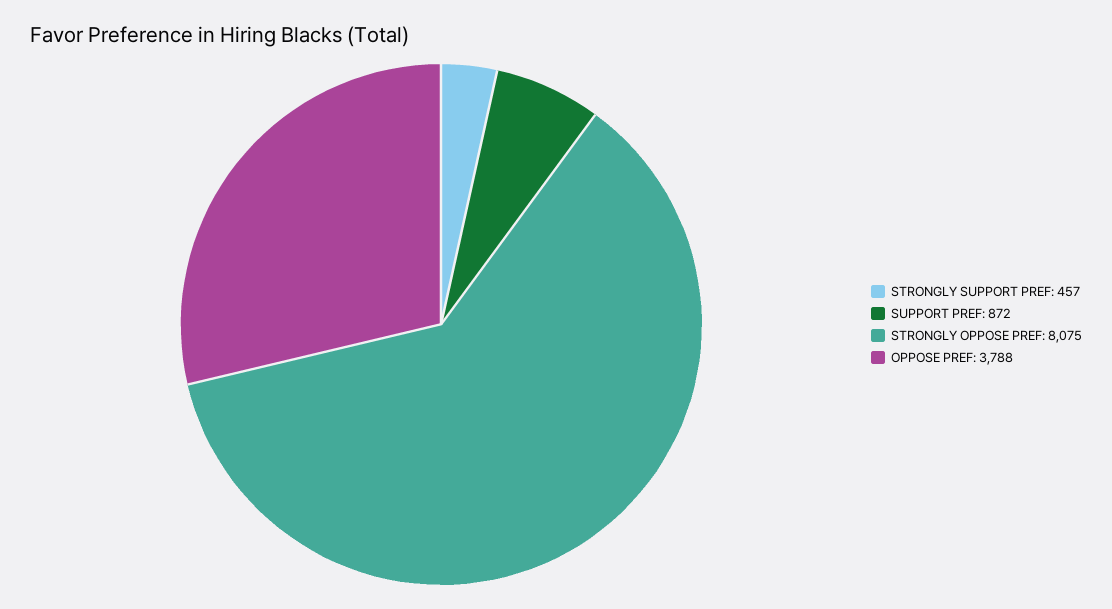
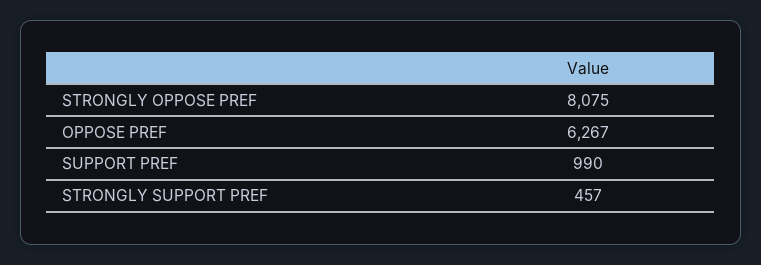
  {
    "STRONGLY SUPPORT PREF": 457,
-   "SUPPORT PREF": 872,
+   "SUPPORT PREF": 990,
    "STRONGLY OPPOSE PREF": 8075,
-   "OPPOSE PREF": 3788
+   "OPPOSE PREF": 6267
  }

